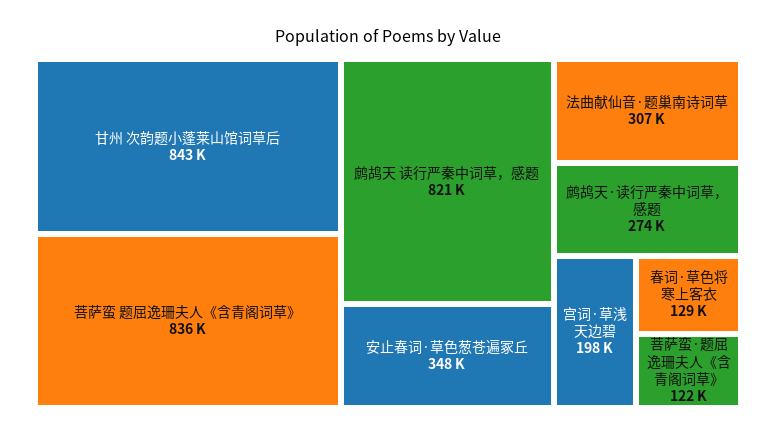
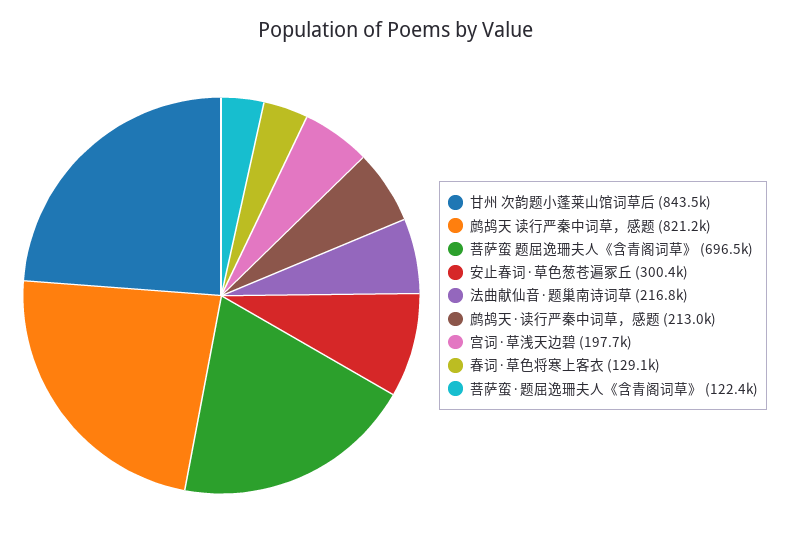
  {
    "甘州 次韵题小蓬莱山馆词草后": 843500,
-   "菩萨蛮 题屈逸珊夫人《含青阁词草》": 836000,
+   "菩萨蛮 题屈逸珊夫人《含青阁词草》": 696500,
    "鹧鸪天 读行严秦中词草，感题": 821200,
-   "安止春词·草色葱苍遍冢丘": 348000,
+   "安止春词·草色葱苍遍冢丘": 300400,
-   "法曲献仙音·题巢南诗词草": 307000,
+   "法曲献仙音·题巢南诗词草": 216800,
-   "鹧鸪天·读行严秦中词草，感题": 274000,
+   "鹧鸪天·读行严秦中词草，感题": 213000,
    "宫词·草浅天边碧": 197700,
    "春词·草色将寒上客衣": 129100,
    "菩萨蛮·题屈逸珊夫人《含青阁词草》": 122400
  }

